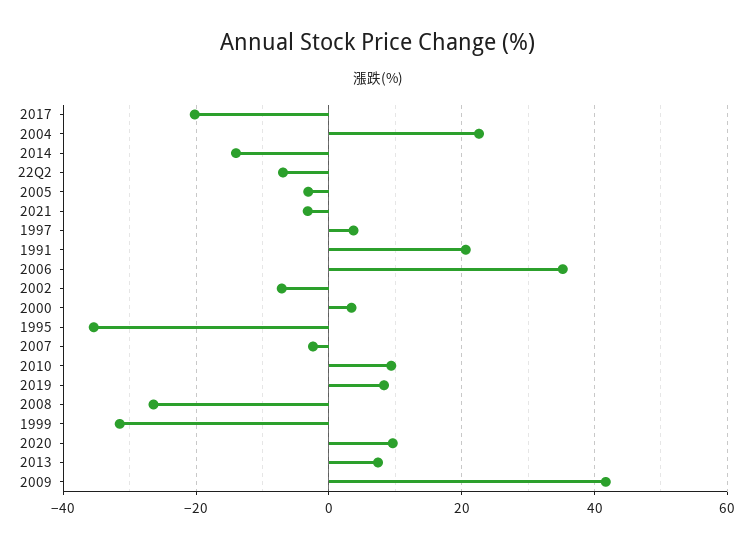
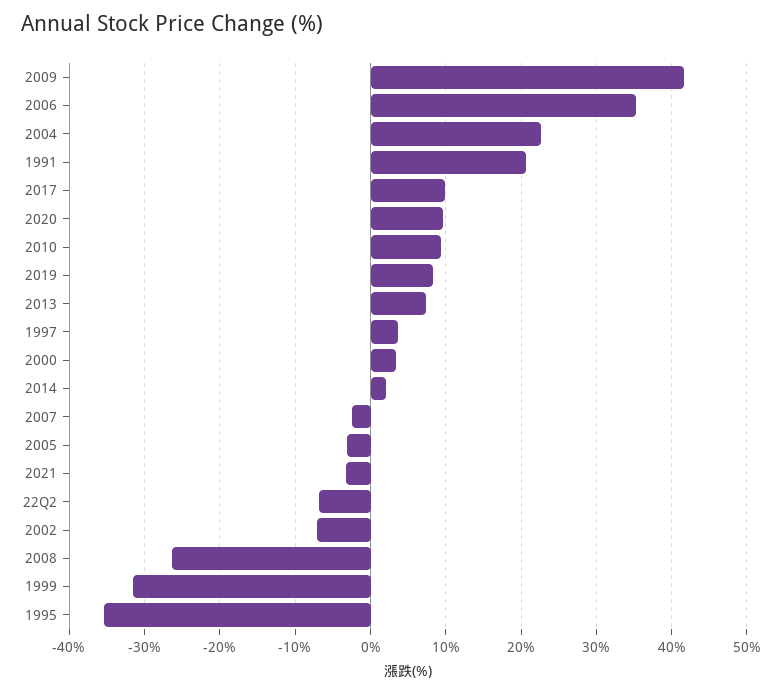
  {
-   "2017": -20,
+   "2017": 10,
    "2004": 23,
-   "2014": -14,
+   "2014": 2,
    "22Q2": -7,
    "2005": -3,
    "2021": -3,
    "1997": 4,
    "1991": 21,
    "2006": 35,
    "2002": -7,
    "2000": 3,
    "1995": -35,
    "2007": -2,
    "2010": 9,
    "2019": 8,
    "2008": -26,
    "1999": -32,
    "2020": 10,
    "2013": 7,
    "2009": 42
  }

